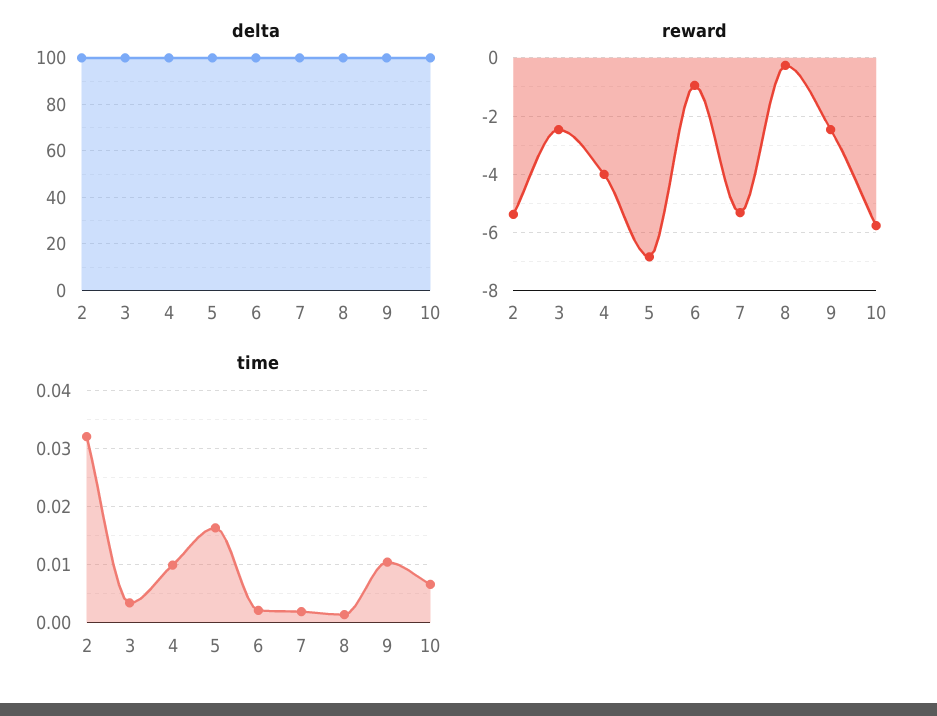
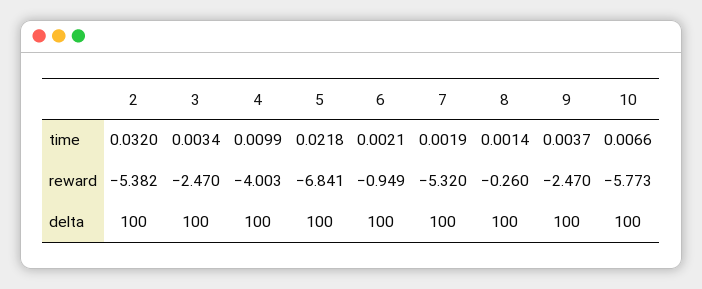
  {
    "delta": {
      "2": 100,
      "3": 100,
      "4": 100,
      "5": 100,
      "6": 100,
      "7": 100,
      "8": 100,
      "9": 100,
      "10": 100
    },
    "reward": {
      "2": -5.382,
      "3": -2.47,
      "4": -4.003,
      "5": -6.841,
      "6": -0.949,
      "7": -5.32,
      "8": -0.26,
      "9": -2.47,
      "10": -5.773
    },
    "time": {
      "2": 0.032,
      "3": 0.0034,
      "4": 0.0099,
-     "5": 0.016,
+     "5": 0.0218,
      "6": 0.0021,
      "7": 0.0019,
      "8": 0.0014,
-     "9": 0.01,
+     "9": 0.0037,
      "10": 0.0066
    }
  }

